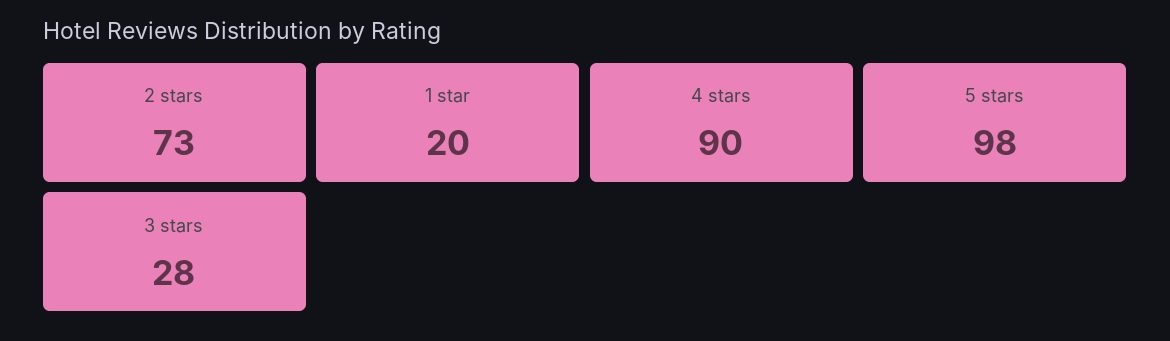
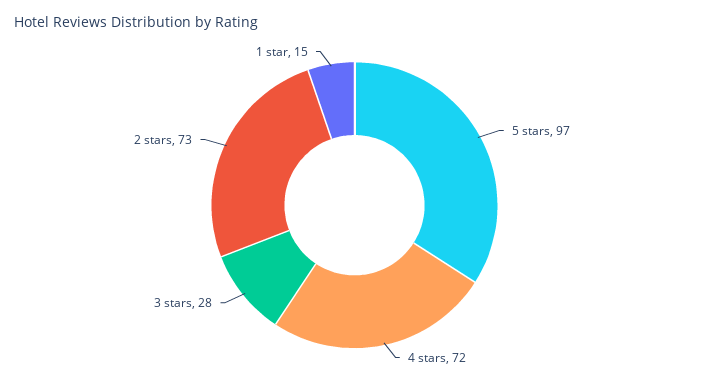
  {
    "2 stars": 73,
-   "1 star": 20,
+   "1 star": 15,
-   "4 stars": 90,
+   "4 stars": 72,
-   "5 stars": 98,
+   "5 stars": 97,
    "3 stars": 28
  }

